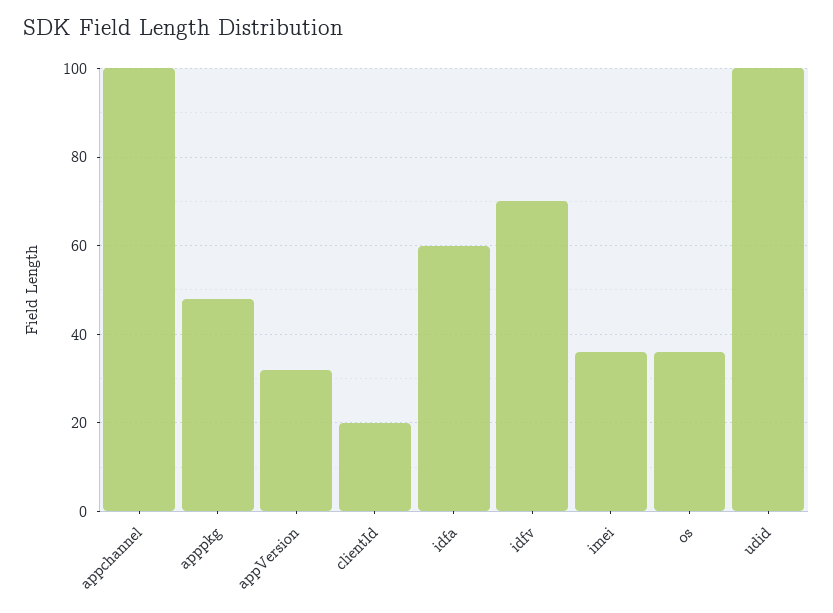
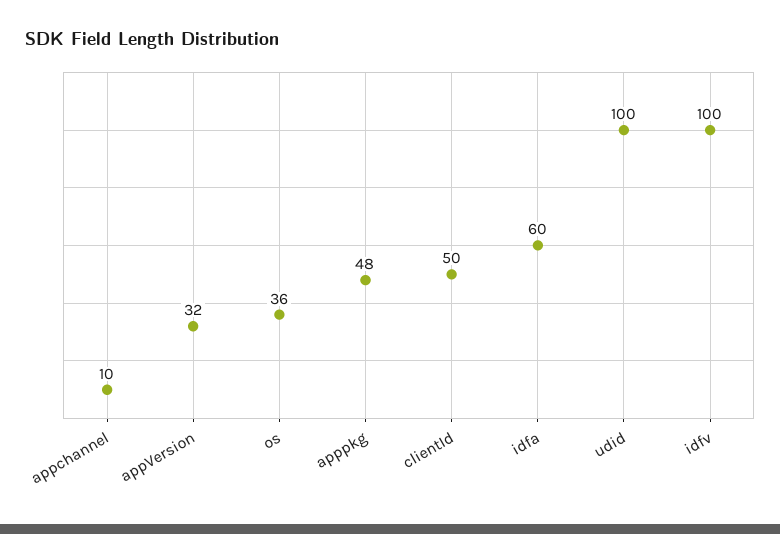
  {
-   "appchannel": 100,
+   "appchannel": 10,
    "apppkg": 48,
    "appVersion": 32,
-   "clientId": 20,
+   "clientId": 50,
    "idfa": 60,
-   "idfv": 70,
+   "idfv": 100,
-   "imei": 35,
    "os": 36,
    "udid": 100
  }

